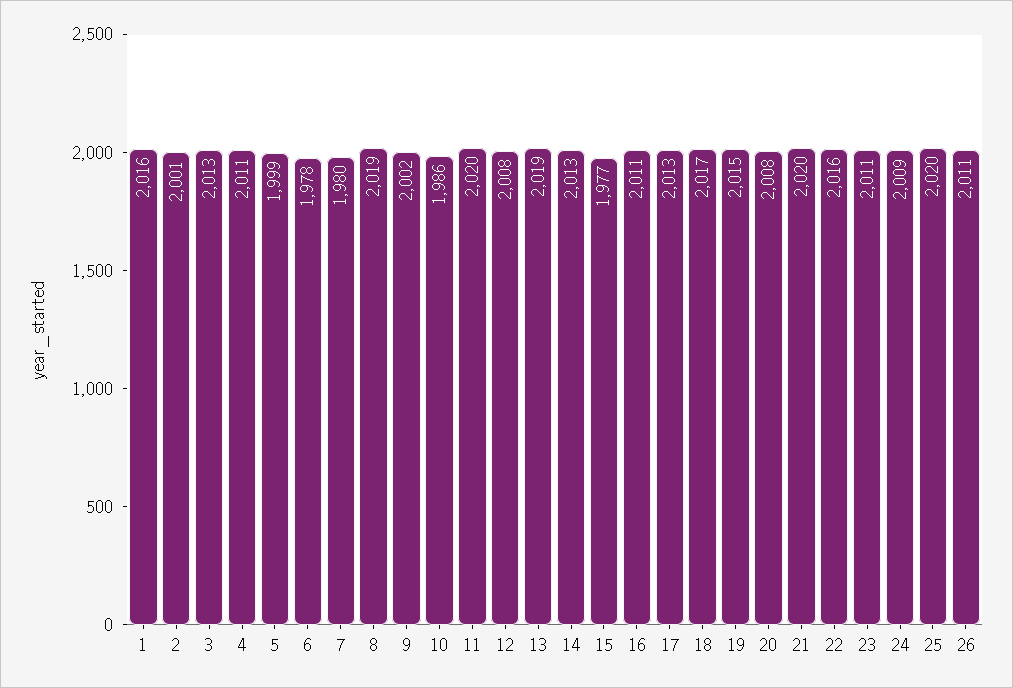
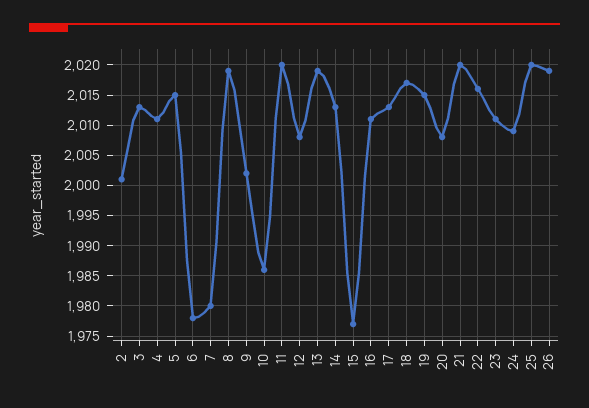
  {
-   "1": 2016,
    "2": 2001,
    "3": 2013,
    "4": 2011,
-   "5": 1999,
+   "5": 2015,
    "6": 1978,
    "7": 1980,
    "8": 2019,
    "9": 2002,
    "10": 1986,
    "11": 2020,
    "12": 2008,
    "13": 2019,
    "14": 2013,
    "15": 1977,
    "16": 2011,
    "17": 2013,
    "18": 2017,
    "19": 2015,
    "20": 2008,
    "21": 2020,
    "22": 2016,
    "23": 2011,
    "24": 2009,
    "25": 2020,
-   "26": 2011
+   "26": 2019
  }

